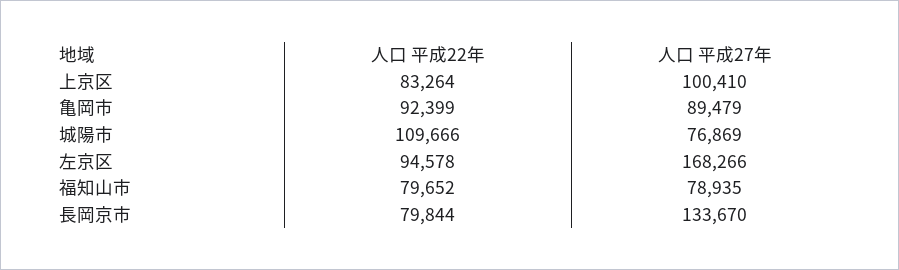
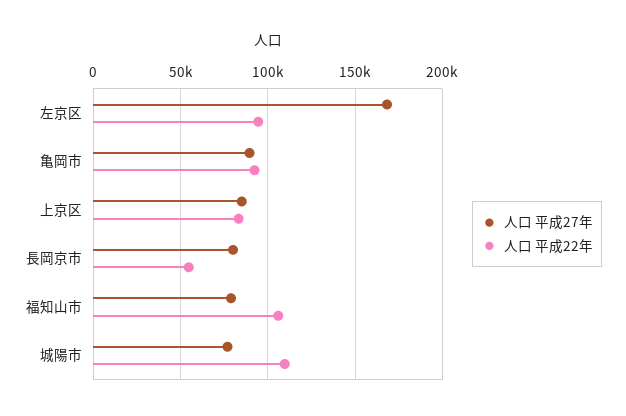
  {
    "人口 平成22年": {
      "上京区": 83264,
      "亀岡市": 92399,
      "城陽市": 109666,
      "左京区": 94578,
-     "福知山市": 79652,
+     "福知山市": 105000,
-     "長岡京市": 79844
+     "長岡京市": 55000
    },
    "人口 平成27年": {
-     "上京区": 100410,
+     "上京区": 85000,
      "亀岡市": 89479,
      "城陽市": 76869,
      "左京区": 168266,
      "福知山市": 78935,
-     "長岡京市": 133670
+     "長岡京市": 80000
    }
  }

